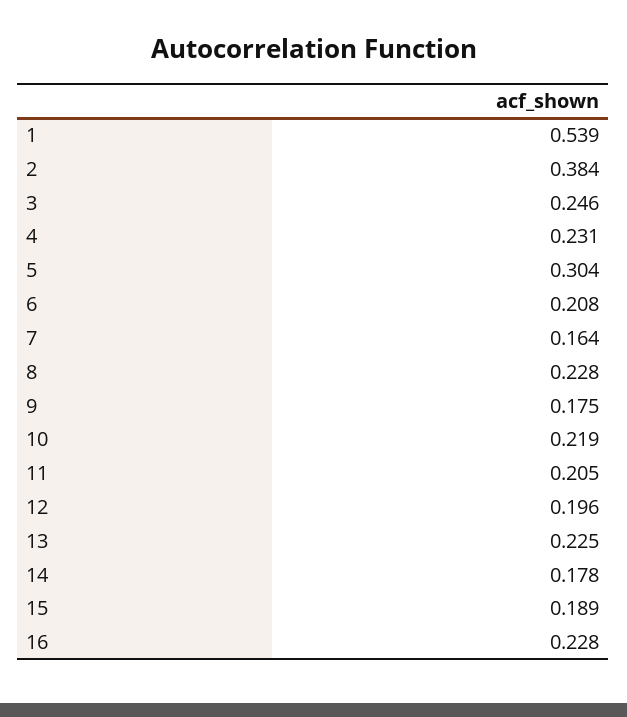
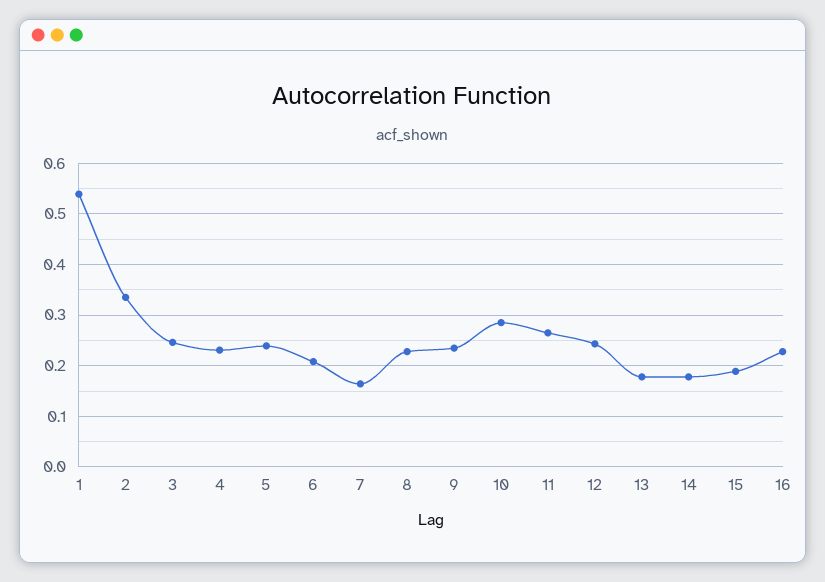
  {
    "1": 0.539,
-   "2": 0.384,
+   "2": 0.34,
    "3": 0.246,
    "4": 0.231,
-   "5": 0.304,
+   "5": 0.24,
    "6": 0.208,
    "7": 0.164,
    "8": 0.228,
-   "9": 0.175,
+   "9": 0.24,
-   "10": 0.219,
+   "10": 0.28,
-   "11": 0.205,
+   "11": 0.26,
-   "12": 0.196,
+   "12": 0.24,
-   "13": 0.225,
+   "13": 0.18,
    "14": 0.178,
    "15": 0.189,
    "16": 0.228
  }

